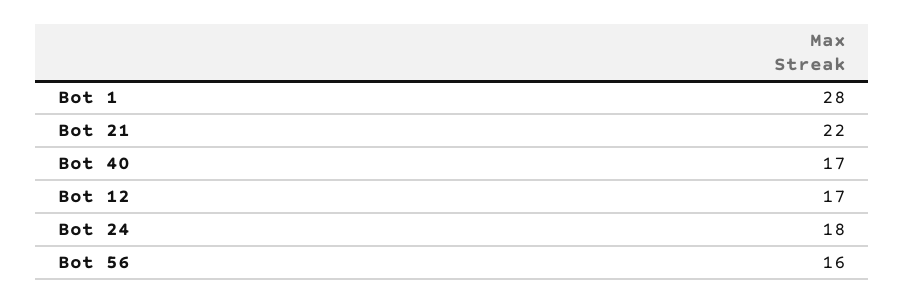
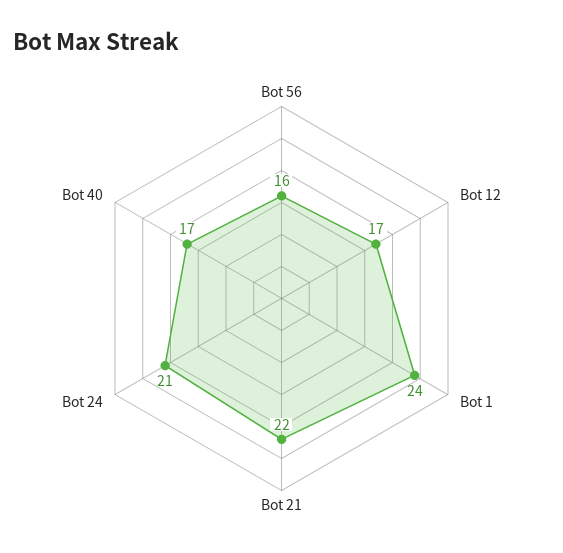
  {
-   "Bot 1": 28,
+   "Bot 1": 24,
    "Bot 21": 22,
    "Bot 40": 17,
    "Bot 12": 17,
-   "Bot 24": 18,
+   "Bot 24": 21,
    "Bot 56": 16
  }

